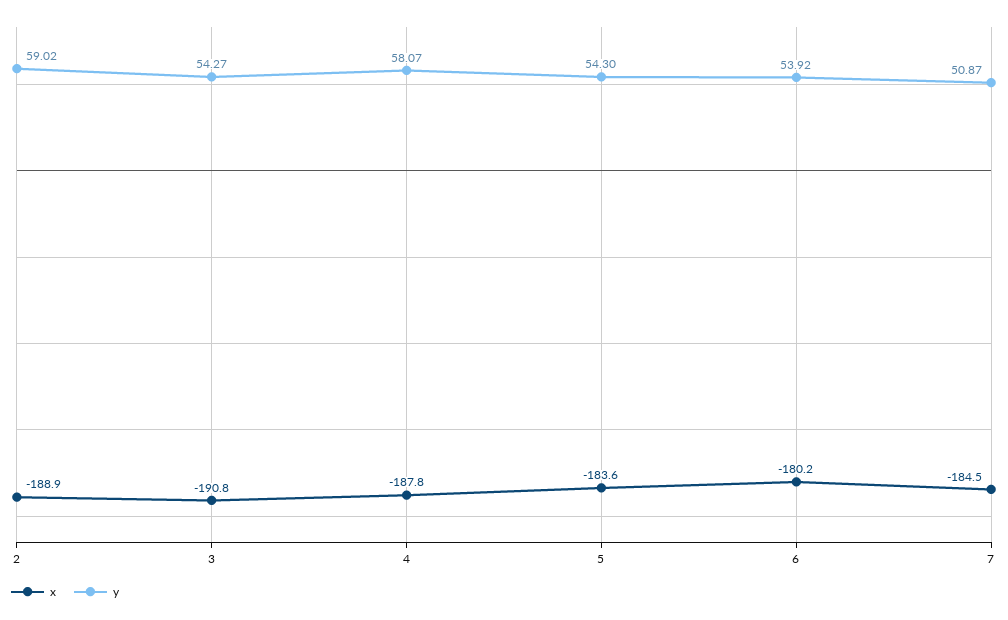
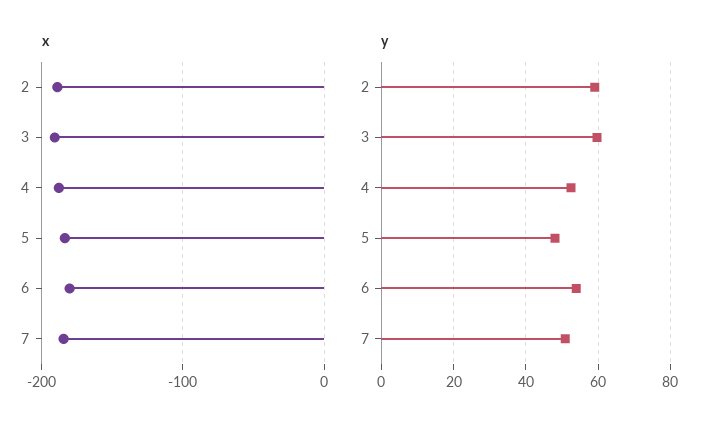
  {
    "x": {
      "2": -188.9,
      "3": -190.8,
      "4": -187.8,
      "5": -183.6,
      "6": -180.2,
      "7": -184.5
    },
    "y": {
      "2": 59.02,
-     "3": 54.27,
+     "3": 60,
-     "4": 58.07,
+     "4": 52,
-     "5": 54.3,
+     "5": 48,
      "6": 53.92,
      "7": 50.87
    }
  }

